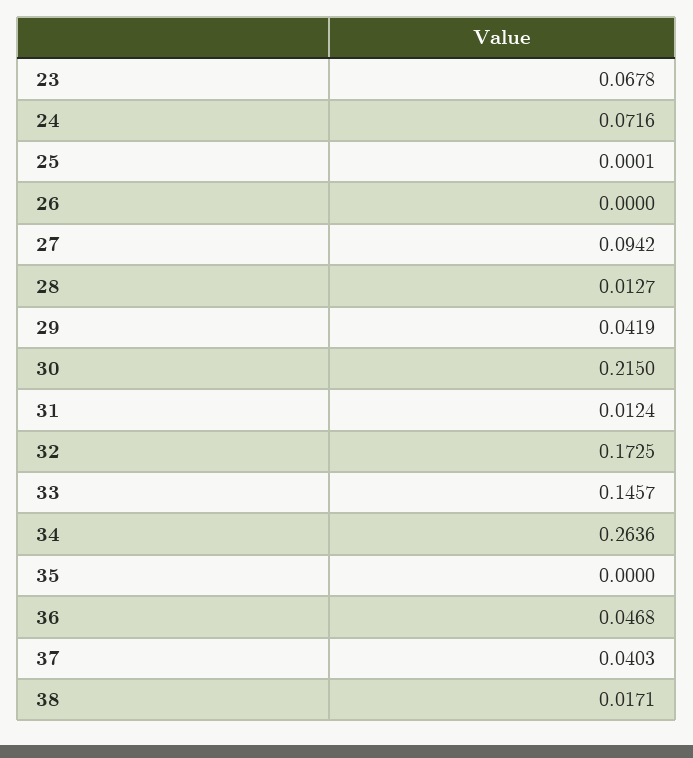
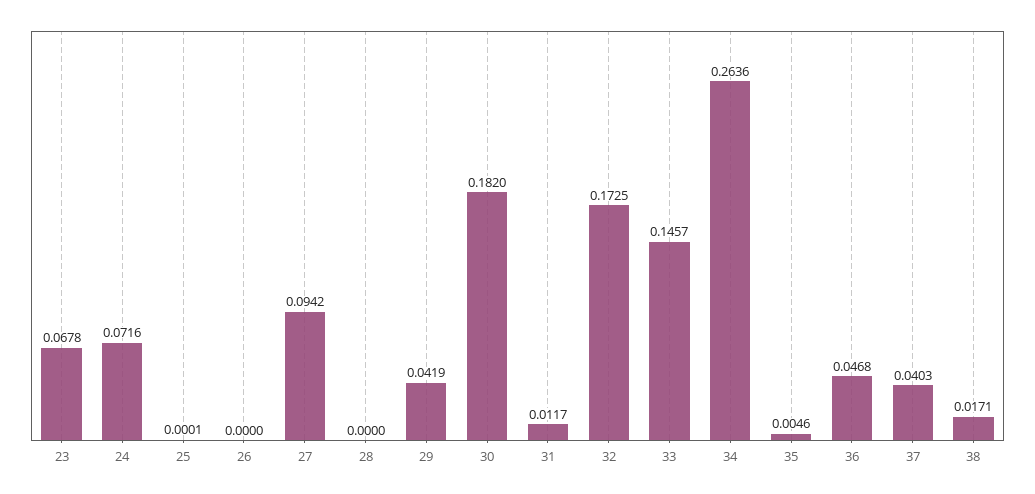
  {
    "23": 0.0678,
    "24": 0.0716,
    "25": 0.0001,
    "26": 0,
    "27": 0.0942,
-   "28": 0.0127,
+   "28": 0,
    "29": 0.0419,
-   "30": 0.215,
+   "30": 0.182,
-   "31": 0.0124,
+   "31": 0.0117,
    "32": 0.1725,
    "33": 0.1457,
    "34": 0.2636,
-   "35": 0,
+   "35": 0.0046,
    "36": 0.0468,
    "37": 0.0403,
    "38": 0.0171
  }

